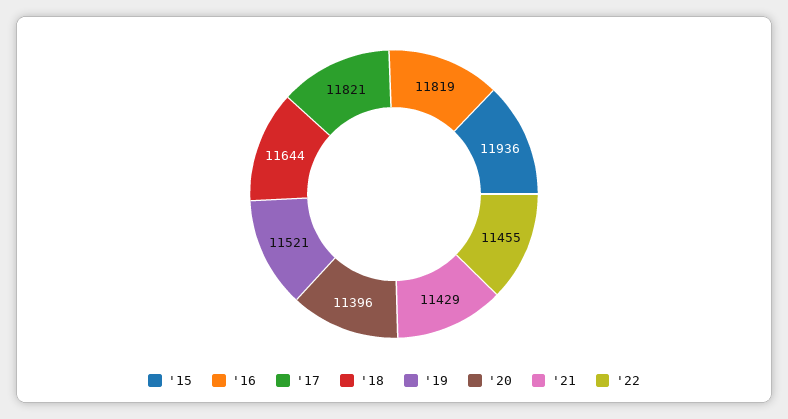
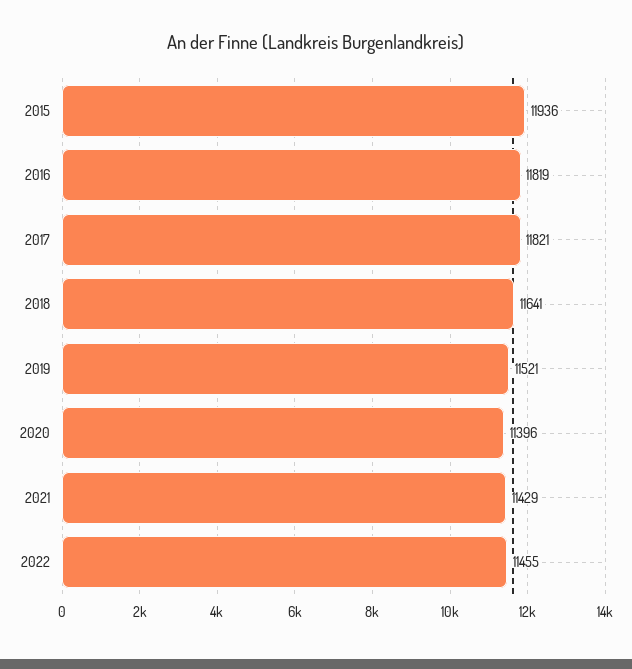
  {
    "'15": 11936,
    "'16": 11819,
    "'17": 11821,
-   "'18": 11644,
+   "'18": 11641,
    "'19": 11521,
    "'20": 11396,
    "'21": 11429,
    "'22": 11455
  }

